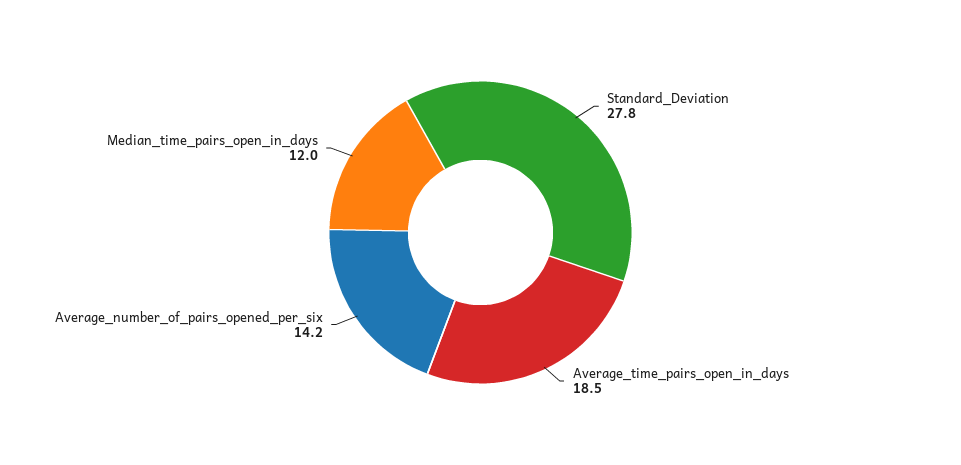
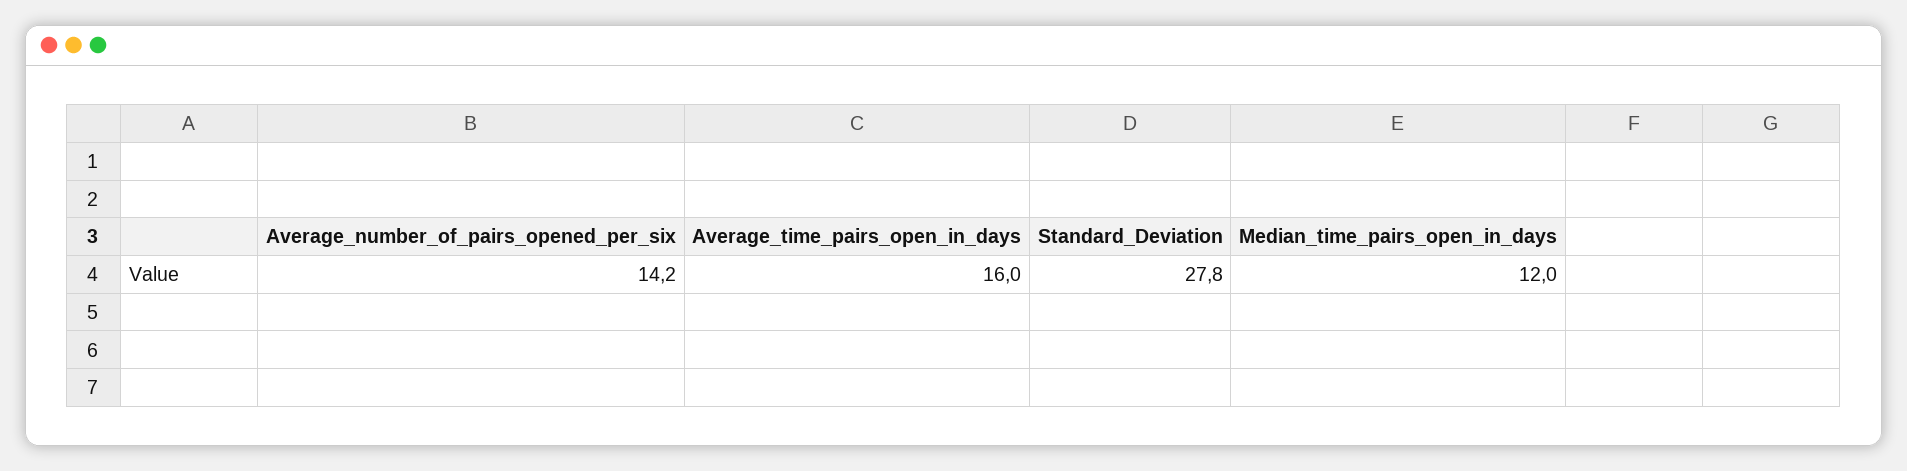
  {
    "Standard_Deviation": 27.8,
-   "Average_time_pairs_open_in_days": 18.5,
+   "Average_time_pairs_open_in_days": 16,
    "Average_number_of_pairs_opened_per_six": 14.2,
    "Median_time_pairs_open_in_days": 12
  }

